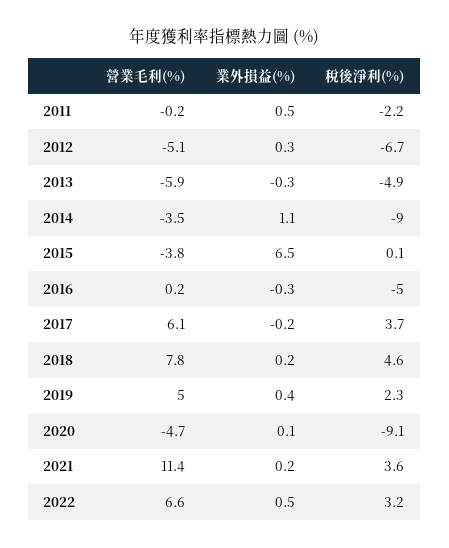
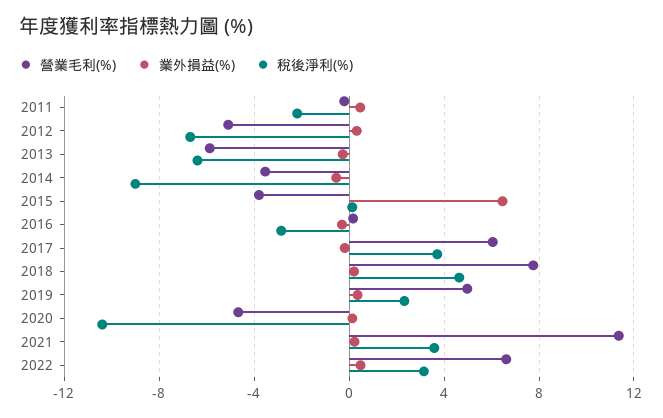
  {
    "營業毛利(%)": {
      "2011": -0.2,
      "2012": -5.1,
      "2013": -5.9,
      "2014": -3.5,
      "2015": -3.8,
      "2016": 0.2,
      "2017": 6.1,
      "2018": 7.8,
      "2019": 5,
      "2020": -4.7,
      "2021": 11.4,
      "2022": 6.6
    },
    "業外損益(%)": {
      "2011": 0.5,
      "2012": 0.3,
      "2013": -0.3,
-     "2014": 1.1,
+     "2014": -0.5,
      "2015": 6.5,
      "2016": -0.3,
      "2017": -0.2,
      "2018": 0.2,
      "2019": 0.4,
      "2020": 0.1,
      "2021": 0.2,
      "2022": 0.5
    },
    "稅後淨利(%)": {
      "2011": -2.2,
      "2012": -6.7,
-     "2013": -4.9,
+     "2013": -6.5,
      "2014": -9,
      "2015": 0.1,
-     "2016": -5,
+     "2016": -3,
      "2017": 3.7,
      "2018": 4.6,
      "2019": 2.3,
-     "2020": -9.1,
+     "2020": -10.5,
      "2021": 3.6,
      "2022": 3.2
    }
  }

